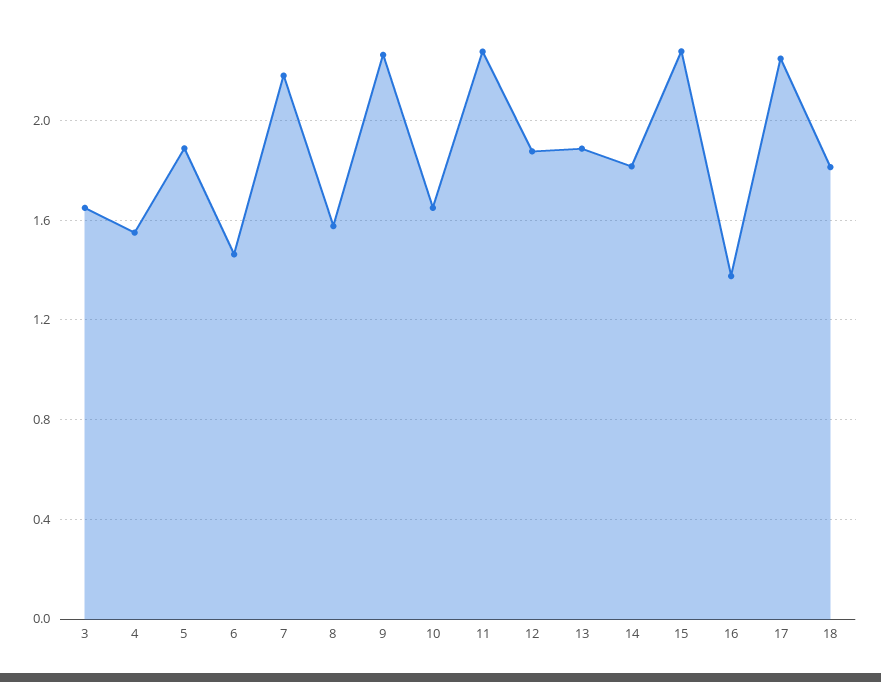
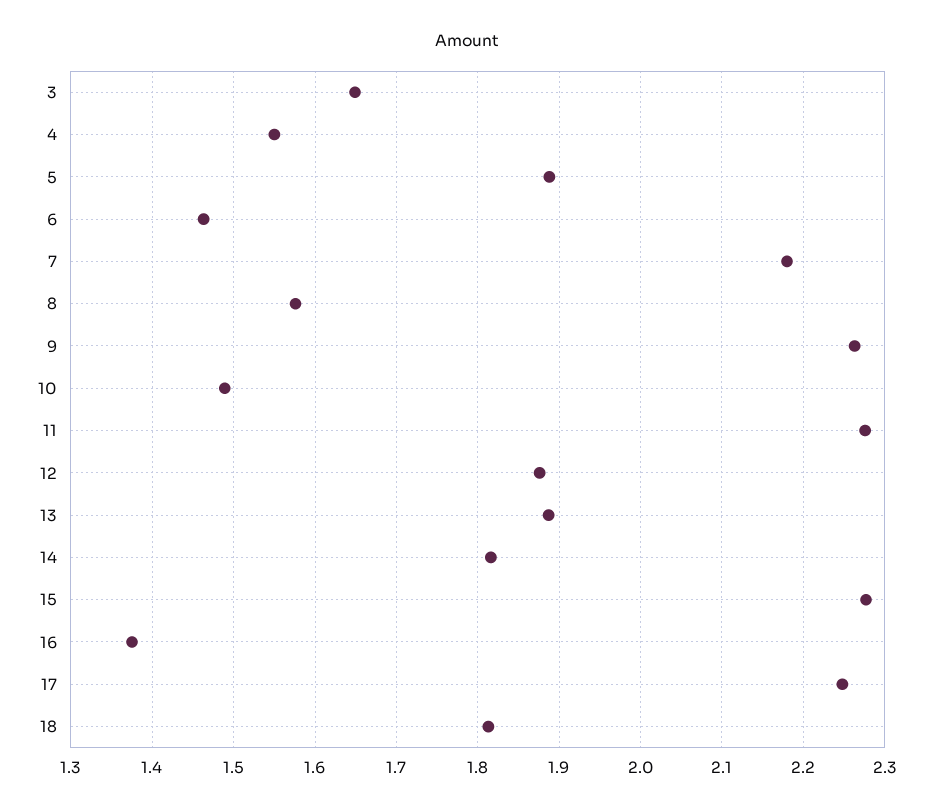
  {
    "3": 1.65,
    "4": 1.55,
    "5": 1.89,
    "6": 1.46,
    "7": 2.18,
    "8": 1.58,
    "9": 2.26,
-   "10": 1.65,
+   "10": 1.49,
    "11": 2.28,
    "12": 1.88,
    "13": 1.89,
    "14": 1.82,
    "15": 2.28,
    "16": 1.38,
    "17": 2.25,
    "18": 1.81
  }

